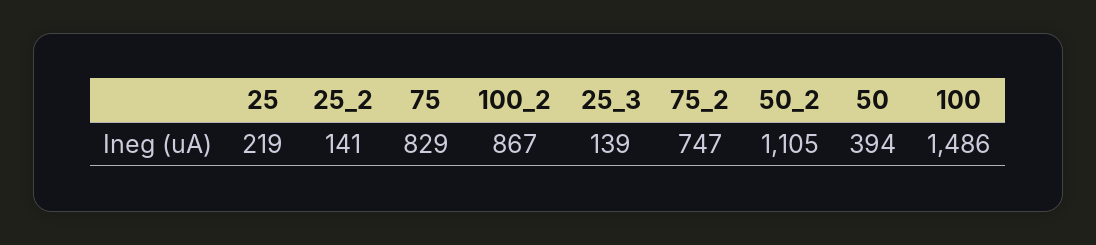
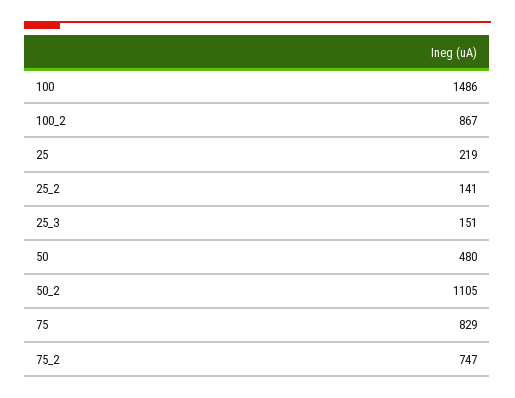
  {
    "25": 219,
    "25_2": 141,
    "75": 829,
    "100_2": 867,
-   "25_3": 139,
+   "25_3": 151,
    "75_2": 747,
    "50_2": 1105,
-   "50": 394,
+   "50": 480,
    "100": 1486
  }

